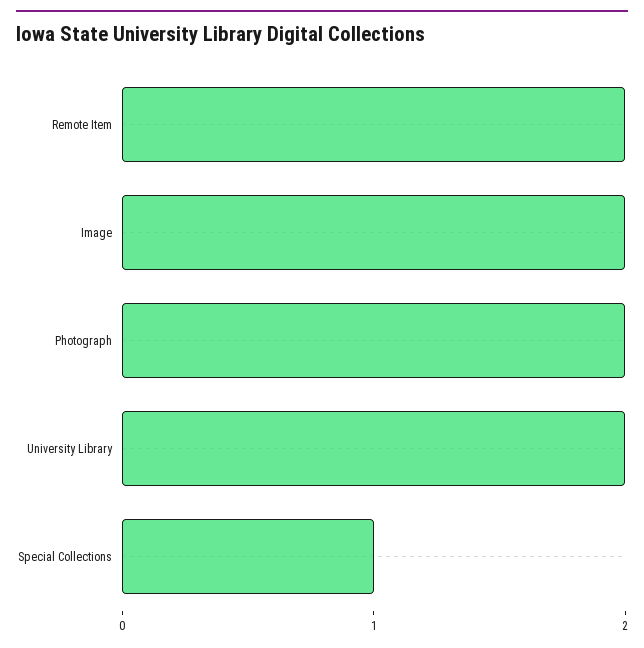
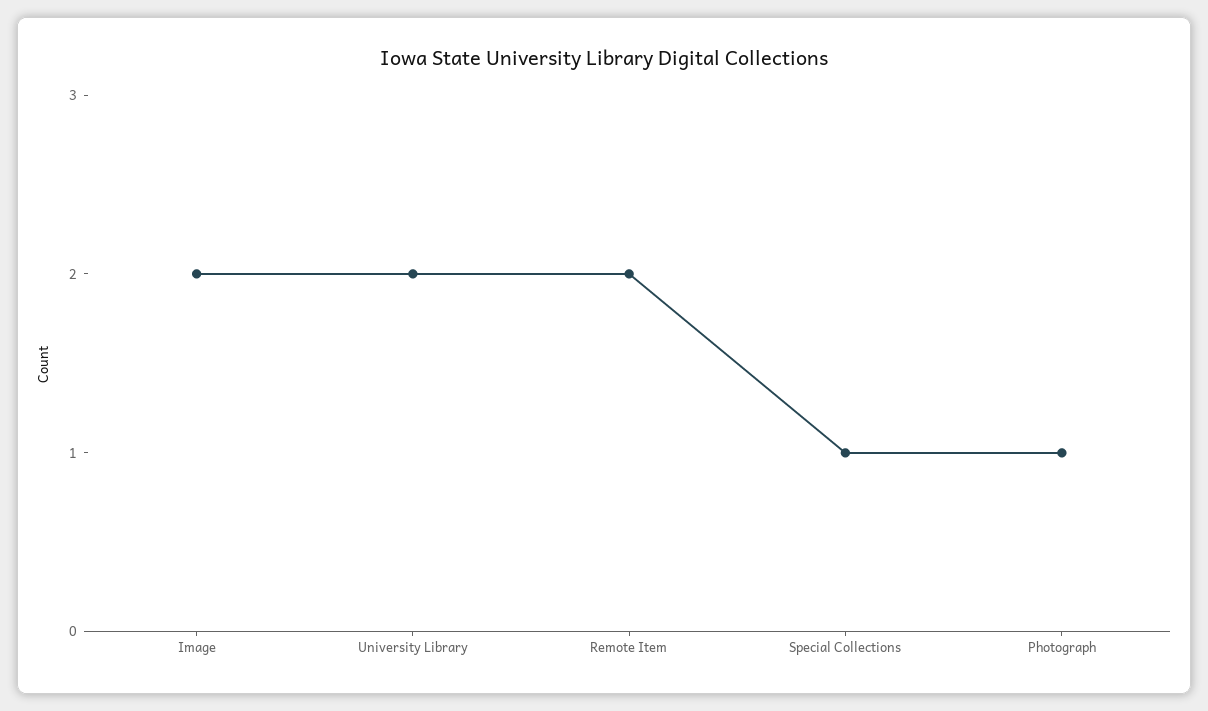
  {
    "Remote Item": 2,
    "Image": 2,
-   "Photograph": 2,
+   "Photograph": 1,
    "University Library": 2,
    "Special Collections": 1
  }

